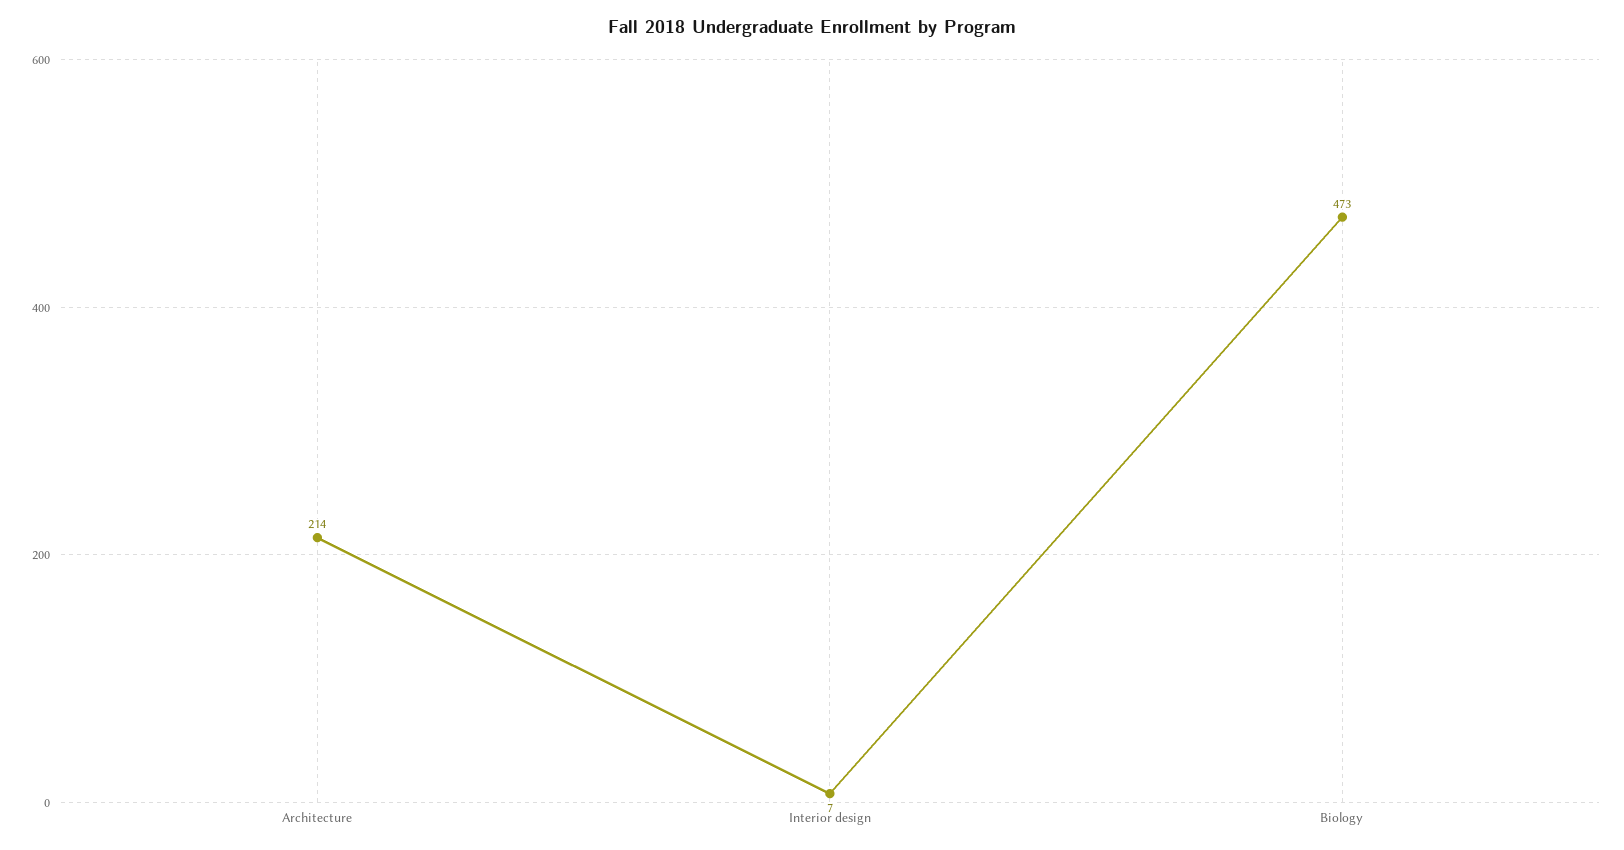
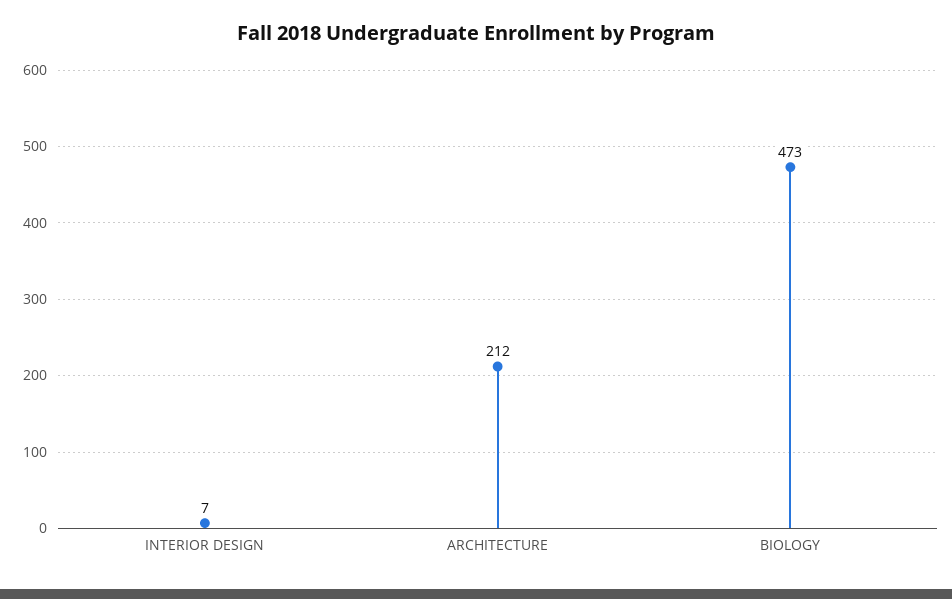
  {
-   "Architecture": 214,
+   "Architecture": 212,
    "Interior design": 7,
    "Biology": 473
  }

